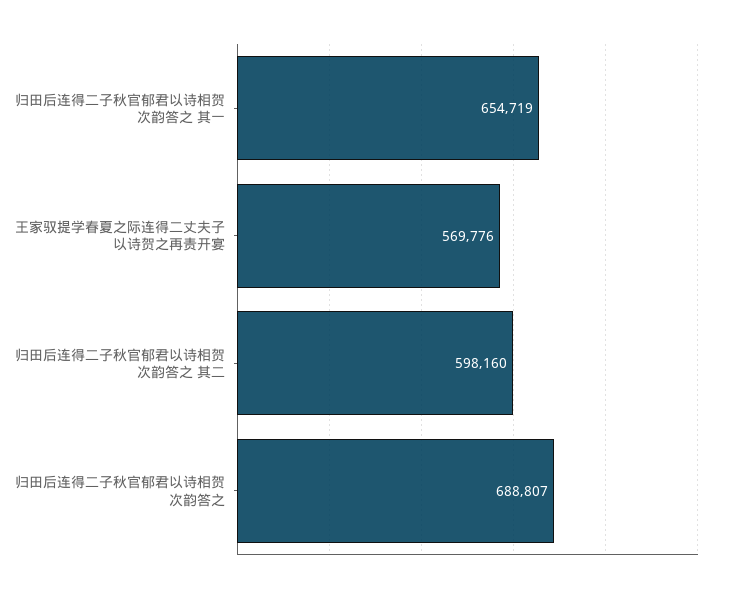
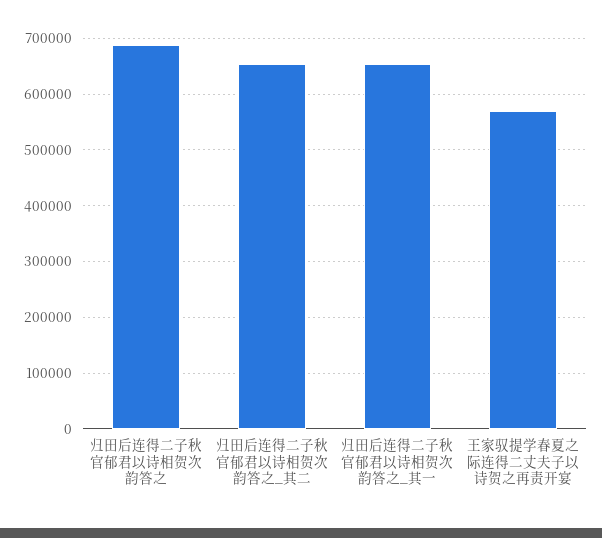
  {
    "归田后连得二子秋官郁君以诗相贺次韵答之 其一": 654719,
    "王家驭提学春夏之际连得二丈夫子以诗贺之再责开宴": 569776,
-   "归田后连得二子秋官郁君以诗相贺次韵答之 其二": 598160,
+   "归田后连得二子秋官郁君以诗相贺次韵答之 其二": 660000,
    "归田后连得二子秋官郁君以诗相贺次韵答之": 688807
  }

